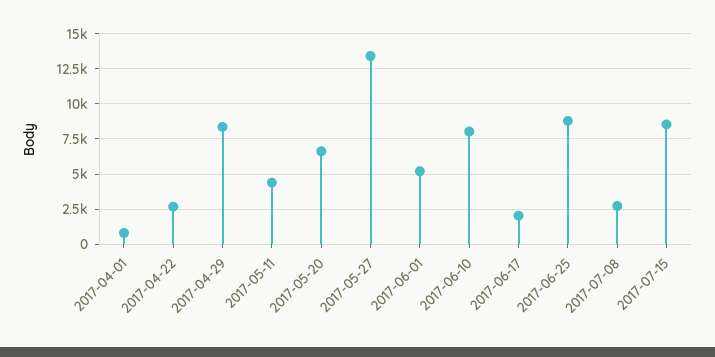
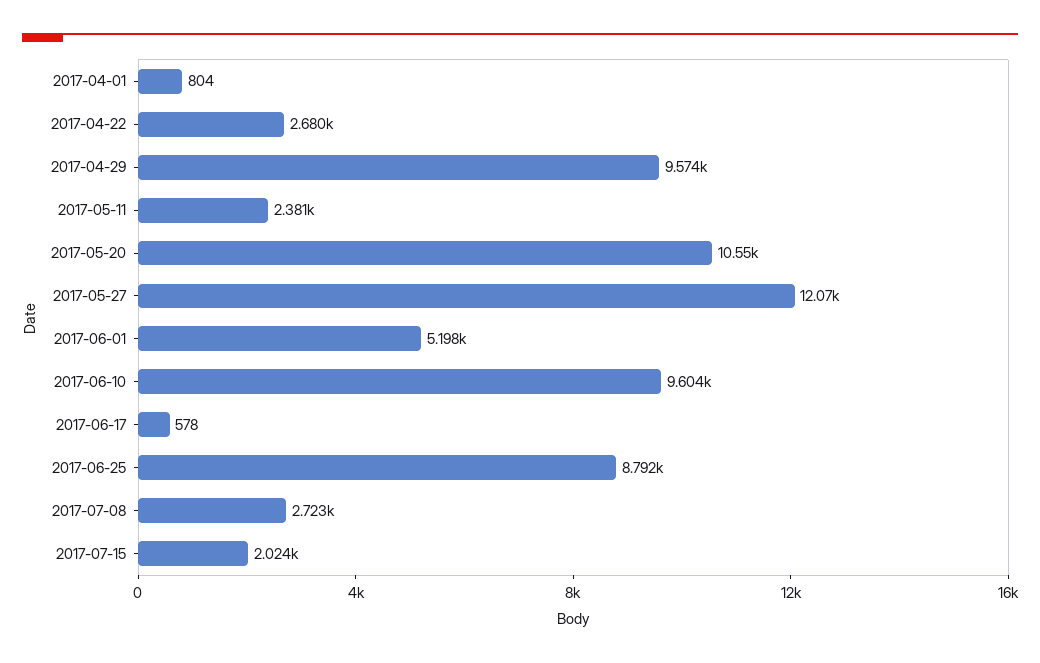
  {
    "2017-04-01": 804,
    "2017-04-22": 2680,
-   "2017-04-29": 8500,
+   "2017-04-29": 9574,
-   "2017-05-11": 4500,
+   "2017-05-11": 2381,
-   "2017-05-20": 6500,
+   "2017-05-20": 10550,
-   "2017-05-27": 13500,
+   "2017-05-27": 12070,
    "2017-06-01": 5198,
-   "2017-06-10": 8000,
+   "2017-06-10": 9604,
-   "2017-06-17": 2000,
+   "2017-06-17": 578,
    "2017-06-25": 8792,
    "2017-07-08": 2723,
-   "2017-07-15": 8500
+   "2017-07-15": 2024
  }

